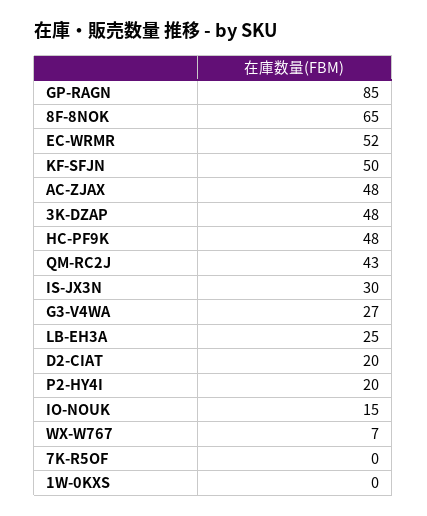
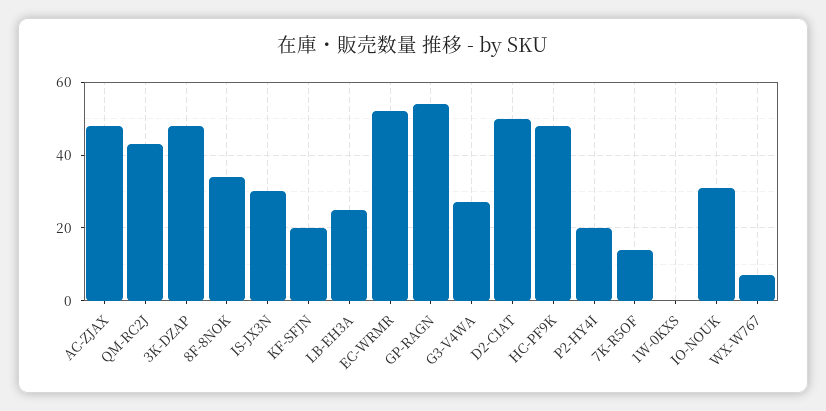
  {
-   "GP-RAGN": 85,
+   "GP-RAGN": 55,
-   "8F-8NOK": 65,
+   "8F-8NOK": 35,
    "EC-WRMR": 52,
-   "KF-SFJN": 50,
+   "KF-SFJN": 20,
    "AC-ZJAX": 48,
    "3K-DZAP": 48,
    "HC-PF9K": 48,
    "QM-RC2J": 43,
    "IS-JX3N": 30,
    "G3-V4WA": 27,
    "LB-EH3A": 25,
-   "D2-CIAT": 20,
+   "D2-CIAT": 50,
    "P2-HY4I": 20,
-   "IO-NOUK": 15,
+   "IO-NOUK": 30,
    "WX-W767": 7,
-   "7K-R5OF": 0,
+   "7K-R5OF": 15,
    "1W-0KXS": 0
  }

